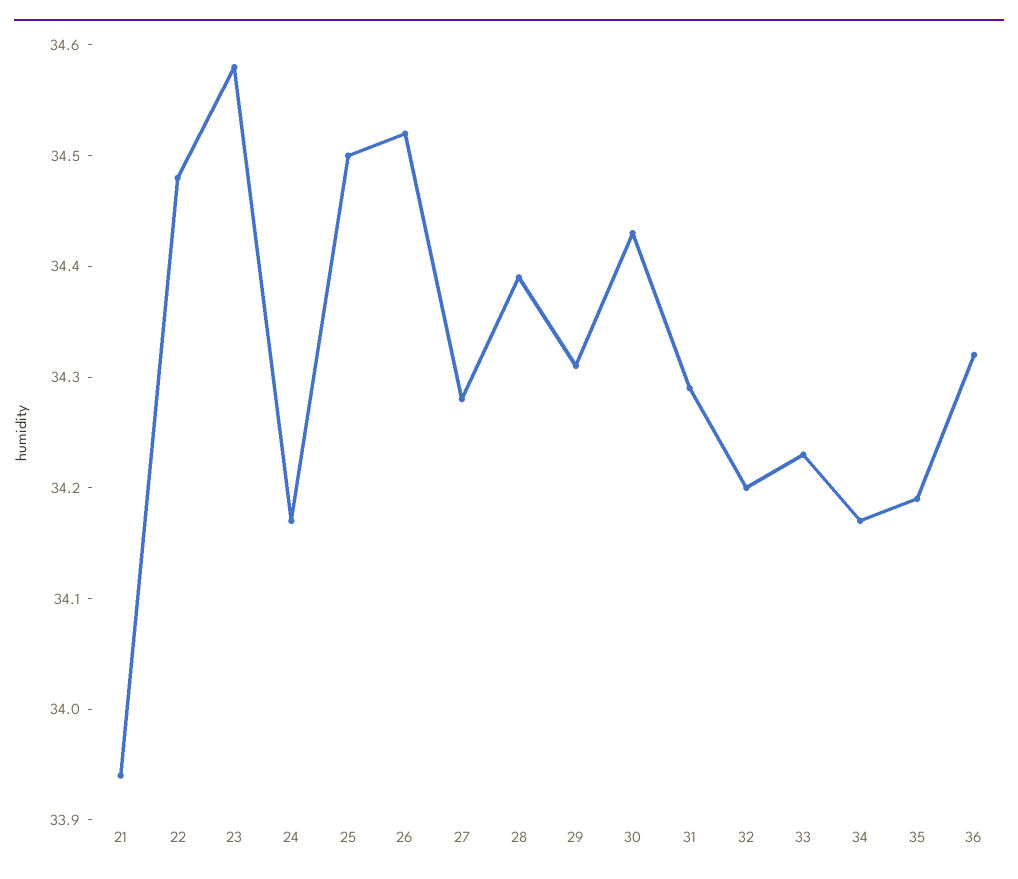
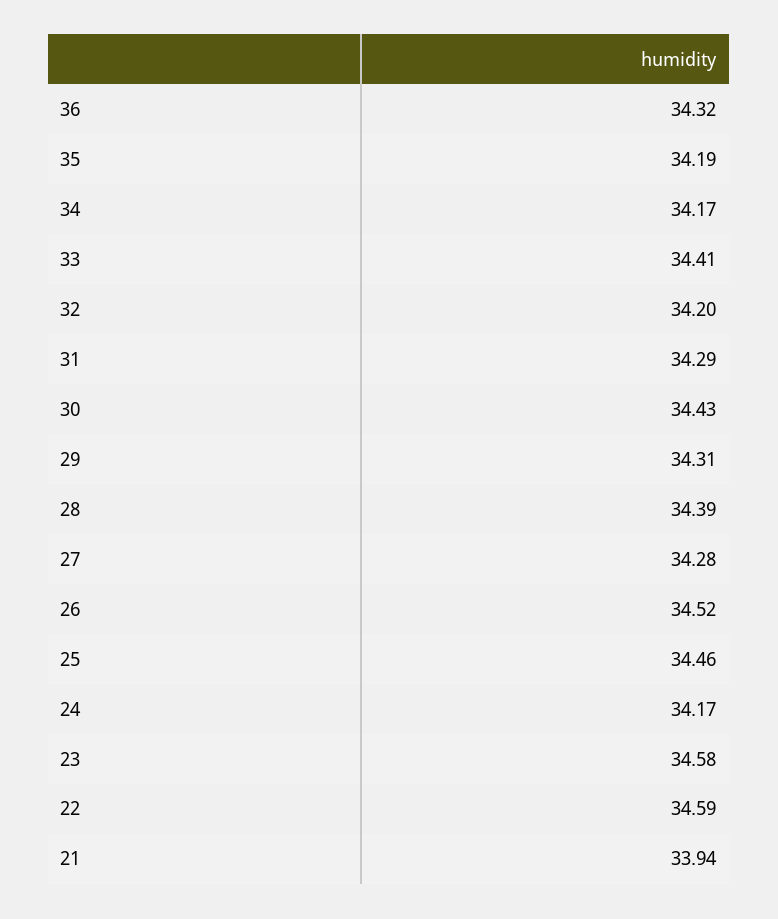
  {
    "21": 33.94,
-   "22": 34.48,
+   "22": 34.59,
    "23": 34.58,
    "24": 34.17,
-   "25": 34.5,
+   "25": 34.46,
    "26": 34.52,
    "27": 34.28,
    "28": 34.39,
    "29": 34.31,
    "30": 34.43,
    "31": 34.29,
    "32": 34.2,
-   "33": 34.23,
+   "33": 34.41,
    "34": 34.17,
    "35": 34.19,
    "36": 34.32
  }

